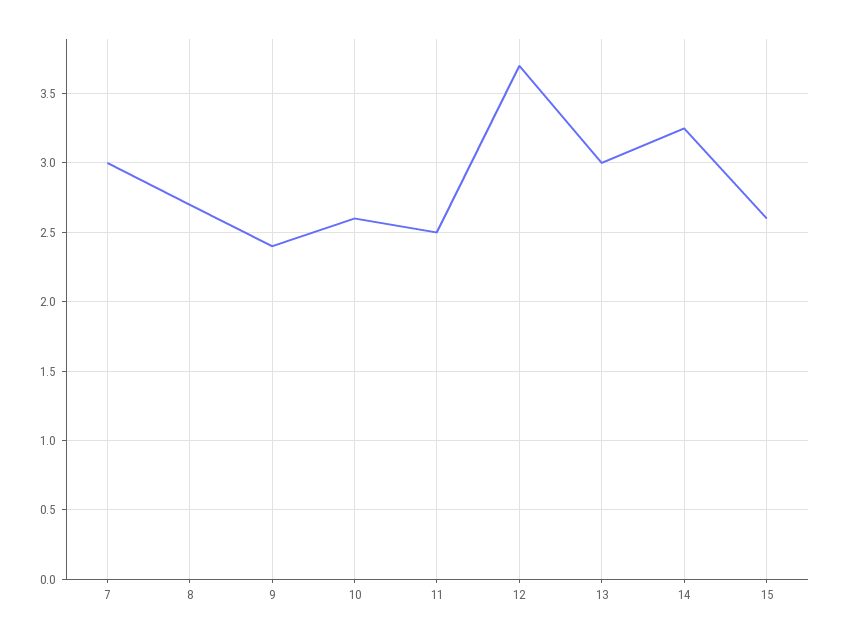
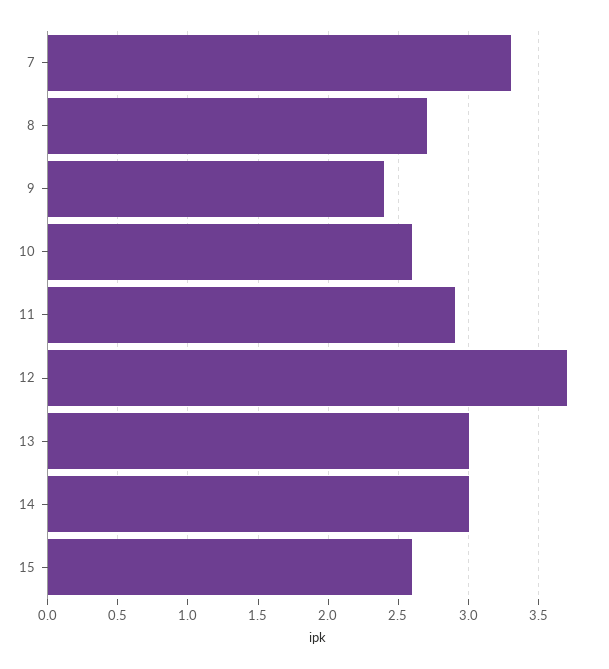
  {
-   "7": 3,
+   "7": 3.3,
    "8": 2.7,
    "9": 2.4,
    "10": 2.6,
-   "11": 2.5,
+   "11": 2.9,
    "12": 3.7,
    "13": 3,
-   "14": 3.25,
+   "14": 3,
    "15": 2.6
  }

